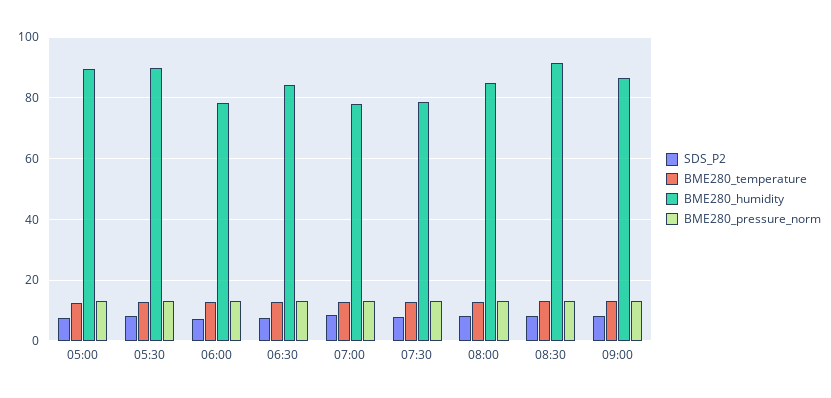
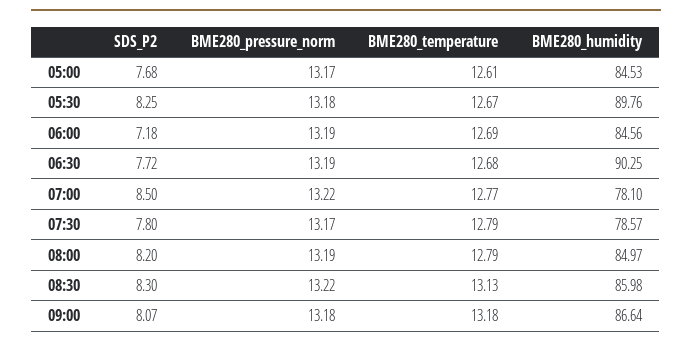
  {
    "SDS_P2": {
      "05:00": 7.68,
      "05:30": 8.25,
      "06:00": 7.18,
      "06:30": 7.72,
      "07:00": 8.5,
      "07:30": 7.8,
      "08:00": 8.2,
      "08:30": 8.3,
      "09:00": 8.07
    },
    "BME280_temperature": {
      "05:00": 12.61,
      "05:30": 12.67,
      "06:00": 12.69,
      "06:30": 12.68,
      "07:00": 12.77,
      "07:30": 12.79,
      "08:00": 12.79,
      "08:30": 13.13,
      "09:00": 13.18
    },
    "BME280_humidity": {
-     "05:00": 90,
+     "05:00": 84.53,
      "05:30": 89.76,
-     "06:00": 78,
+     "06:00": 84.56,
-     "06:30": 84,
+     "06:30": 90.25,
      "07:00": 78.1,
      "07:30": 78.57,
      "08:00": 84.97,
-     "08:30": 92,
+     "08:30": 85.98,
      "09:00": 86.64
    },
    "BME280_pressure_norm": {
      "05:00": 13.17,
      "05:30": 13.18,
      "06:00": 13.19,
      "06:30": 13.19,
      "07:00": 13.22,
      "07:30": 13.17,
      "08:00": 13.19,
      "08:30": 13.22,
      "09:00": 13.18
    }
  }

